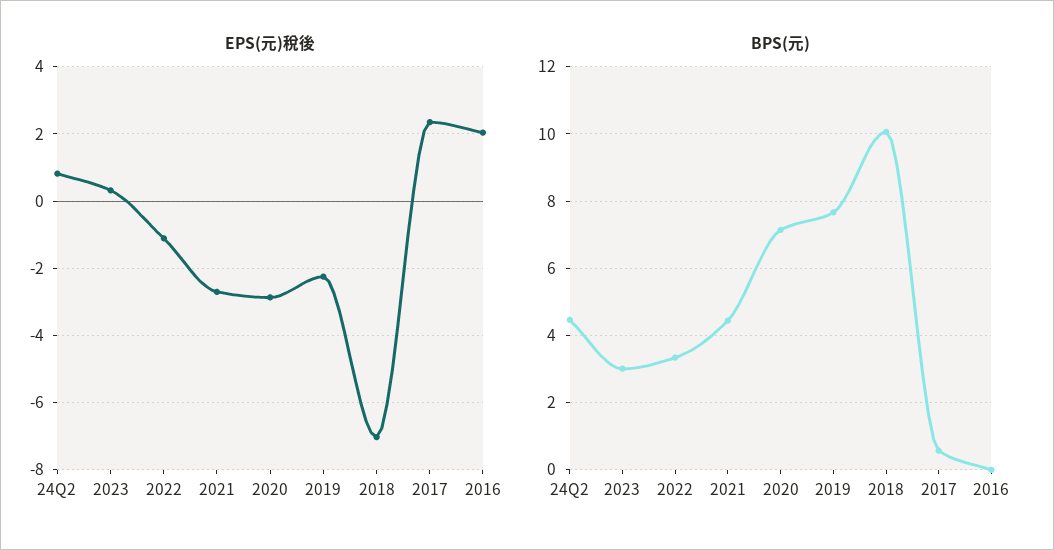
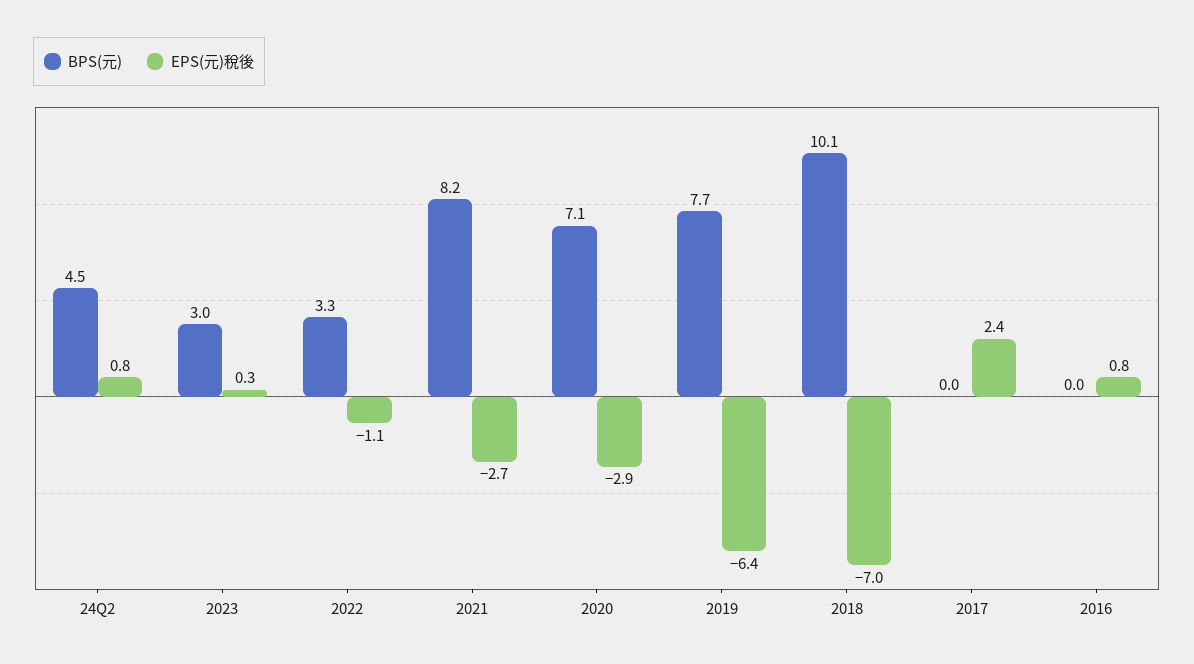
  {
    "EPS(元)稅後": {
      "24Q2": 0.8,
      "2023": 0.3,
      "2022": -1.1,
      "2021": -2.7,
      "2020": -2.9,
-     "2019": -2.2,
+     "2019": -6.4,
      "2018": -7,
      "2017": 2.4,
-     "2016": 2
+     "2016": 0.8
    },
    "BPS(元)": {
      "24Q2": 4.5,
      "2023": 3,
      "2022": 3.3,
-     "2021": 4.4,
+     "2021": 8.2,
      "2020": 7.1,
      "2019": 7.7,
      "2018": 10.1,
-     "2017": 0.6,
+     "2017": 0,
      "2016": 0
    }
  }

